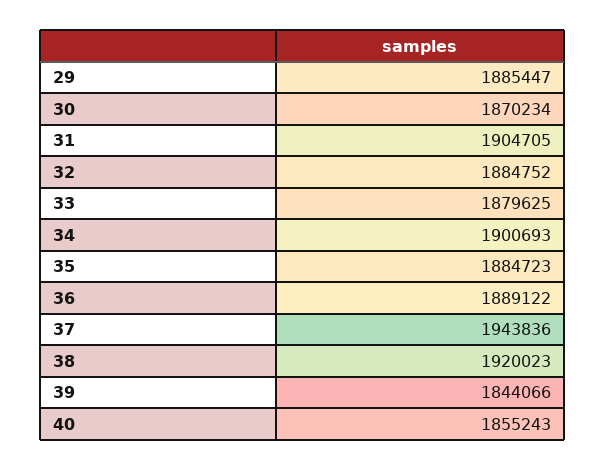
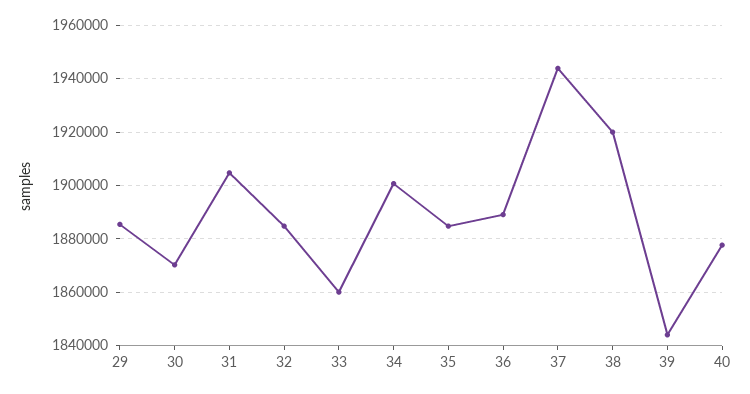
  {
    "29": 1885447,
    "30": 1870234,
    "31": 1904705,
    "32": 1884752,
-   "33": 1879625,
+   "33": 1860000,
    "34": 1900693,
    "35": 1884723,
    "36": 1889122,
    "37": 1943836,
    "38": 1920023,
    "39": 1844066,
-   "40": 1855243
+   "40": 1877500
  }

